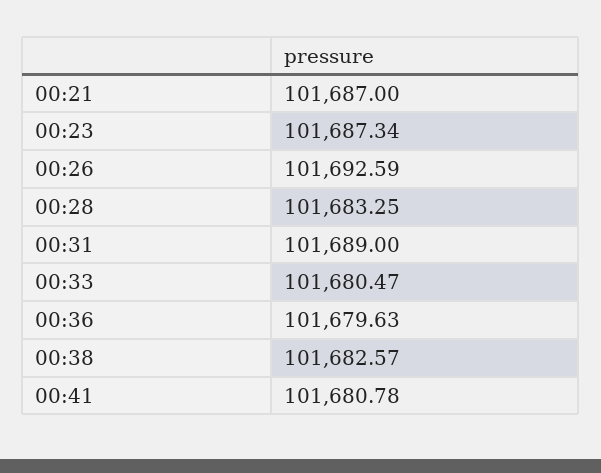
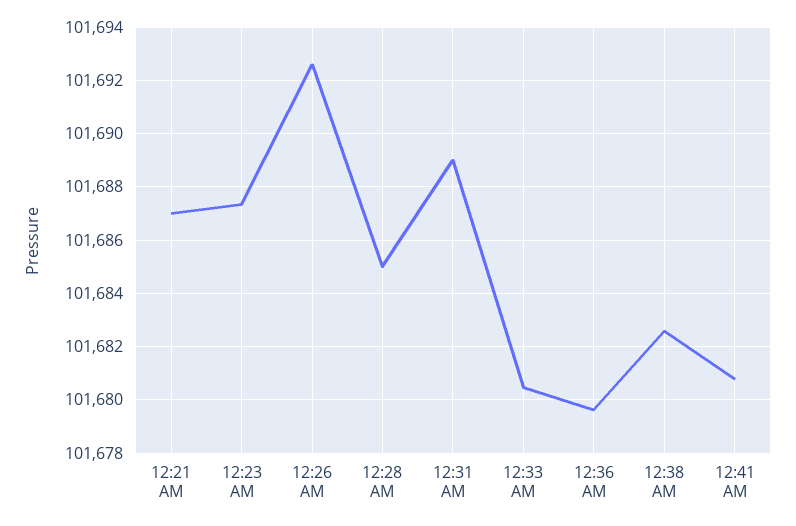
  {
    "00:21": 101687,
    "00:23": 101687.34,
    "00:26": 101692.59,
-   "00:28": 101683.25,
+   "00:28": 101685,
    "00:31": 101689,
    "00:33": 101680.47,
    "00:36": 101679.63,
    "00:38": 101682.57,
    "00:41": 101680.78
  }

